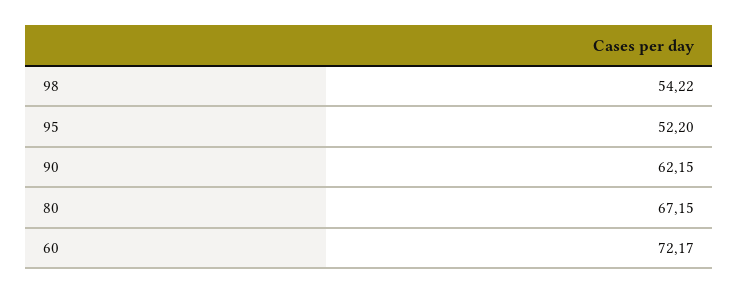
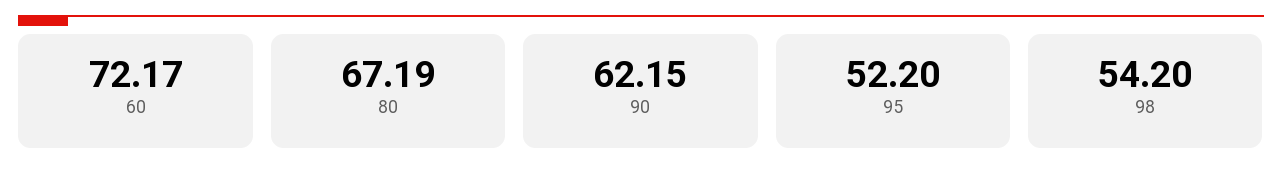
  {
-   "98": 54.22,
+   "98": 54.2,
    "95": 52.2,
    "90": 62.15,
-   "80": 67.15,
+   "80": 67.19,
    "60": 72.17
  }

